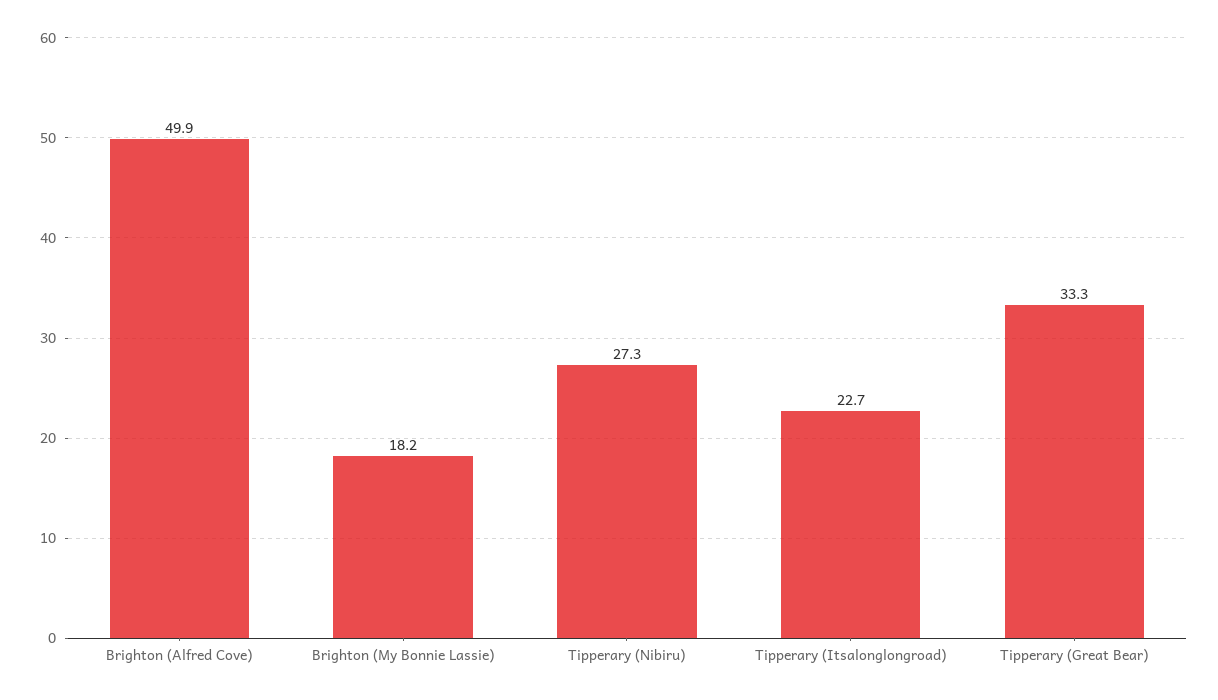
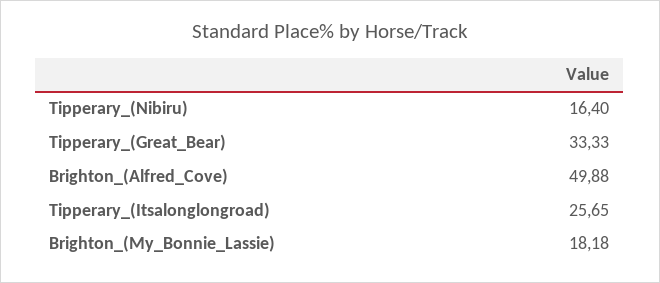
  {
    "Brighton (Alfred Cove)": 49.88,
    "Brighton (My Bonnie Lassie)": 18.18,
-   "Tipperary (Nibiru)": 27.3,
+   "Tipperary (Nibiru)": 16.4,
-   "Tipperary (Itsalonglongroad)": 22.7,
+   "Tipperary (Itsalonglongroad)": 25.65,
    "Tipperary (Great Bear)": 33.33
  }

